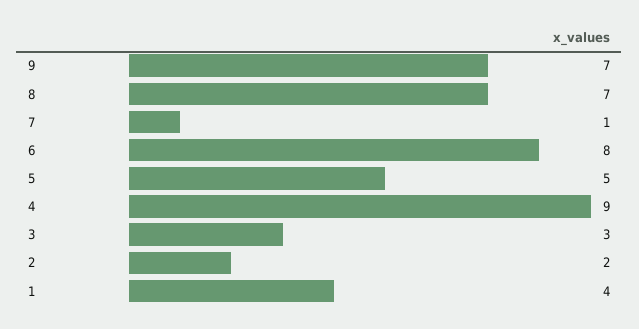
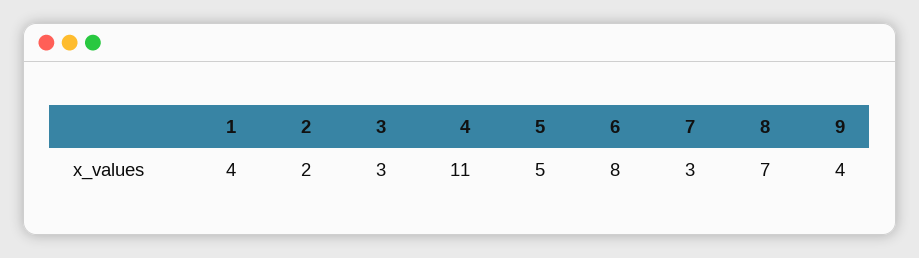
  {
-   "9": 7,
+   "9": 4,
    "8": 7,
-   "7": 1,
+   "7": 3,
    "6": 8,
    "5": 5,
-   "4": 9,
+   "4": 11,
    "3": 3,
    "2": 2,
    "1": 4
  }

